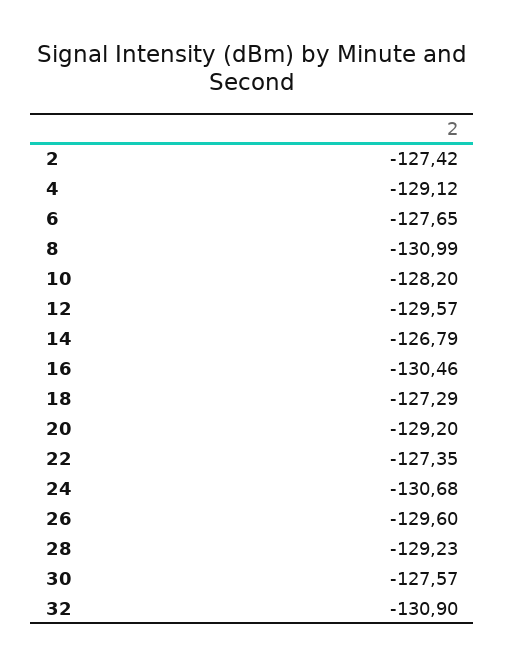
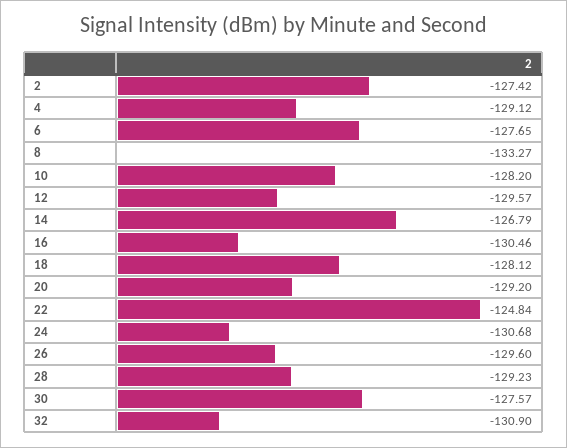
  {
    "2": -127.42,
    "4": -129.12,
    "6": -127.65,
-   "8": -130.99,
+   "8": -133.27,
    "10": -128.2,
    "12": -129.57,
    "14": -126.79,
    "16": -130.46,
-   "18": -127.29,
+   "18": -128.12,
    "20": -129.2,
-   "22": -127.35,
+   "22": -124.84,
    "24": -130.68,
    "26": -129.6,
    "28": -129.23,
    "30": -127.57,
    "32": -130.9
  }

